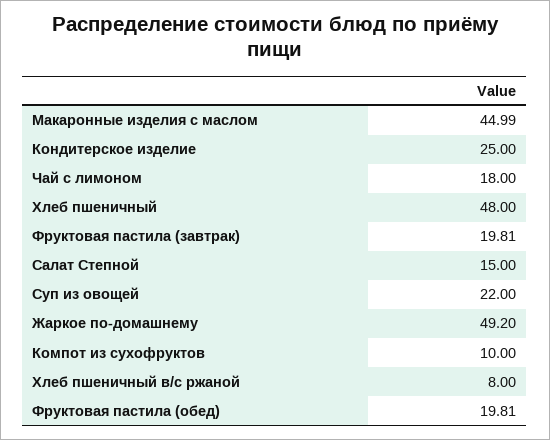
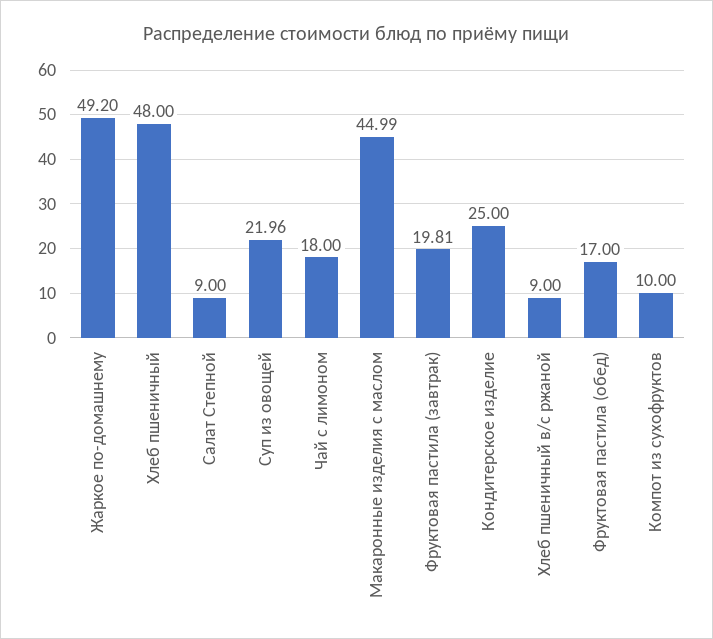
  {
    "Макаронные изделия с маслом": 44.99,
    "Кондитерское изделие": 25,
    "Чай с лимоном": 18,
    "Хлеб пшеничный": 48,
    "Фруктовая пастила (завтрак)": 19.81,
-   "Салат Степной": 15,
+   "Салат Степной": 9,
-   "Суп из овощей": 22,
+   "Суп из овощей": 21.96,
    "Жаркое по-домашнему": 49.2,
    "Компот из сухофруктов": 10,
-   "Хлеб пшеничный в/с ржаной": 8,
+   "Хлеб пшеничный в/с ржаной": 9,
-   "Фруктовая пастила (обед)": 19.81
+   "Фруктовая пастила (обед)": 17
  }

